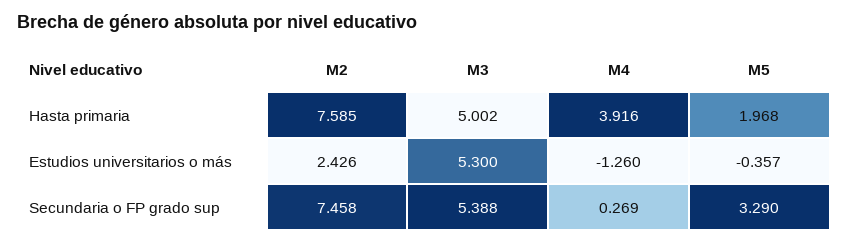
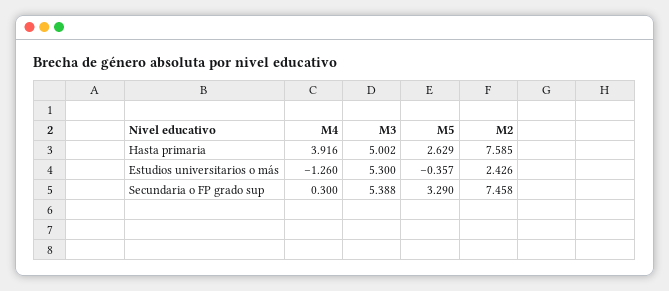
  {
    "M2": {
      "Hasta primaria": 7.585,
      "Estudios universitarios o más": 2.426,
      "Secundaria o FP grado sup": 7.458
    },
    "M3": {
      "Hasta primaria": 5.002,
      "Estudios universitarios o más": 5.3,
      "Secundaria o FP grado sup": 5.388
    },
    "M4": {
      "Hasta primaria": 3.916,
      "Estudios universitarios o más": -1.26,
-     "Secundaria o FP grado sup": 0.269
+     "Secundaria o FP grado sup": 0.3
    },
    "M5": {
-     "Hasta primaria": 1.968,
+     "Hasta primaria": 2.629,
      "Estudios universitarios o más": -0.357,
      "Secundaria o FP grado sup": 3.29
    }
  }

